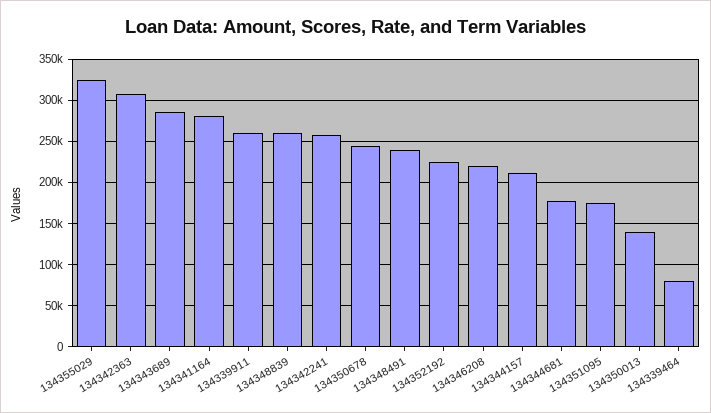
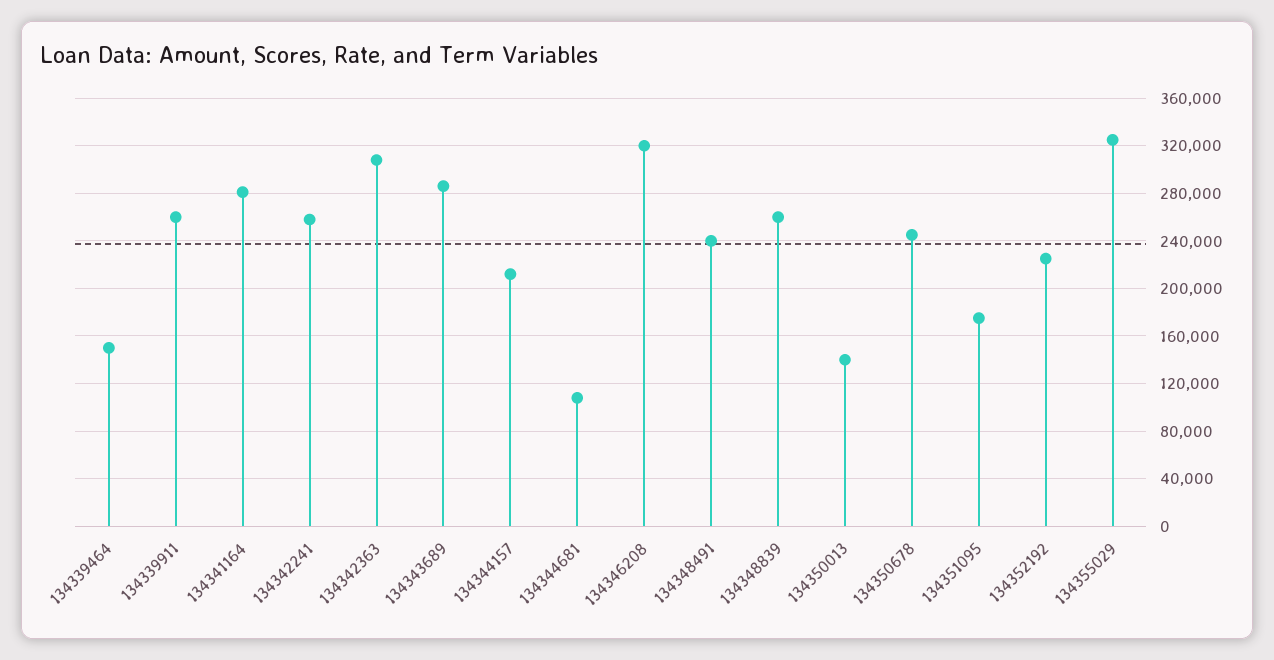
  {
    "134355029": 330000,
    "134342363": 310000,
    "134343689": 290000,
    "134341164": 280000,
    "134339911": 260000,
    "134348839": 260000,
    "134342241": 260000,
    "134350678": 250000,
    "134348491": 240000,
    "134352192": 230000,
-   "134346208": 220000,
+   "134346208": 320000,
    "134344157": 210000,
-   "134344681": 180000,
+   "134344681": 110000,
    "134351095": 180000,
    "134350013": 140000,
-   "134339464": 80000
+   "134339464": 150000
  }

